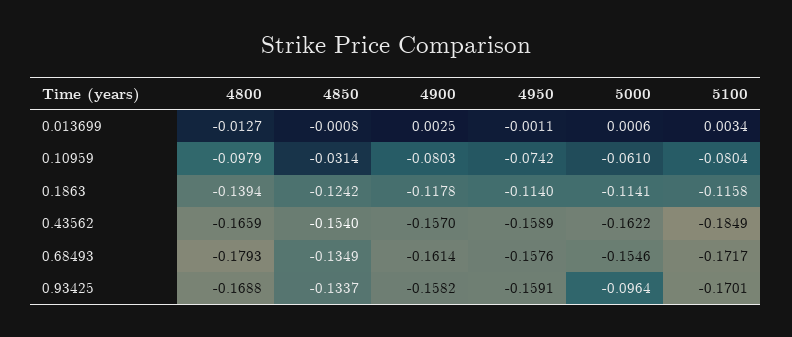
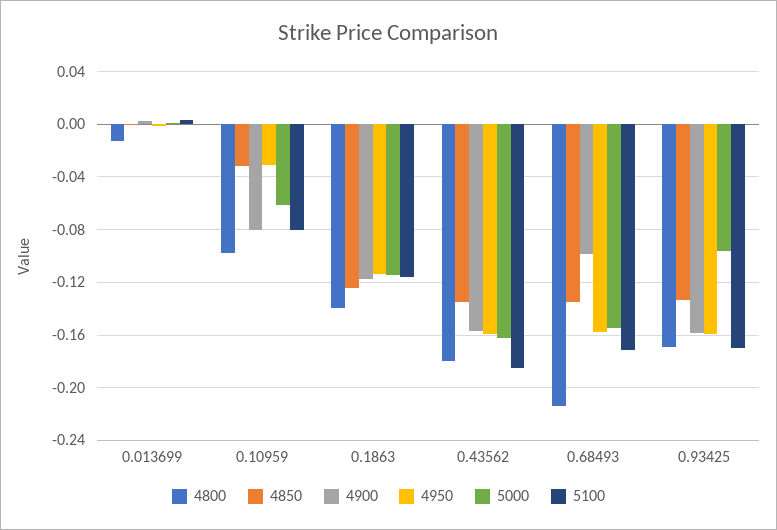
  {
    "4800": {
      "0.013699": -0.0127,
      "0.10959": -0.0979,
      "0.1863": -0.1394,
-     "0.43562": -0.1659,
+     "0.43562": -0.18,
-     "0.68493": -0.1793,
+     "0.68493": -0.215,
      "0.93425": -0.1688
    },
    "4850": {
      "0.013699": -0.0008,
      "0.10959": -0.0314,
      "0.1863": -0.1242,
-     "0.43562": -0.154,
+     "0.43562": -0.135,
      "0.68493": -0.1349,
      "0.93425": -0.1337
    },
    "4900": {
      "0.013699": 0.0025,
      "0.10959": -0.0803,
      "0.1863": -0.1178,
      "0.43562": -0.157,
-     "0.68493": -0.1614,
+     "0.68493": -0.1,
      "0.93425": -0.1582
    },
    "4950": {
      "0.013699": -0.0011,
-     "0.10959": -0.0742,
+     "0.10959": -0.03,
      "0.1863": -0.114,
      "0.43562": -0.1589,
      "0.68493": -0.1576,
      "0.93425": -0.1591
    },
    "5000": {
      "0.013699": 0.0006,
      "0.10959": -0.061,
      "0.1863": -0.1141,
      "0.43562": -0.1622,
      "0.68493": -0.1546,
      "0.93425": -0.0964
    },
    "5100": {
      "0.013699": 0.0034,
      "0.10959": -0.0804,
      "0.1863": -0.1158,
      "0.43562": -0.1849,
      "0.68493": -0.1717,
      "0.93425": -0.1701
    }
  }

